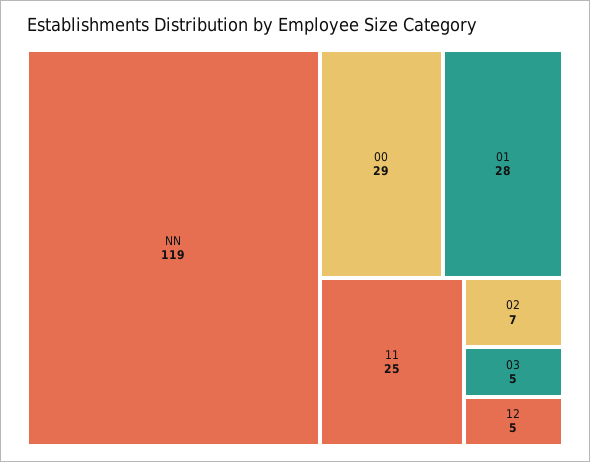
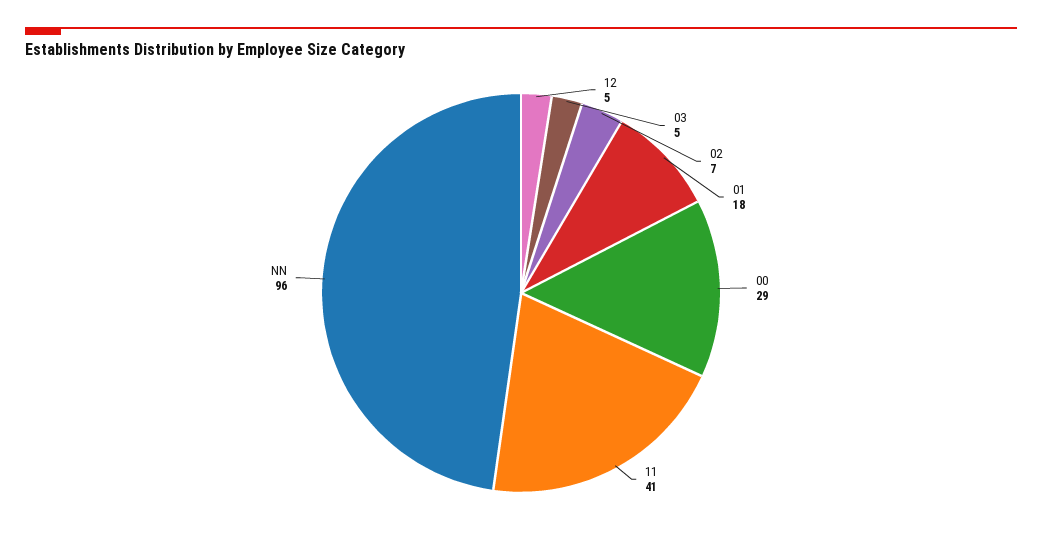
  {
-   "NN": 119,
+   "NN": 96,
    "00": 29,
-   "01": 28,
+   "01": 18,
-   "11": 25,
+   "11": 41,
    "02": 7,
    "03": 5,
    "12": 5
  }

